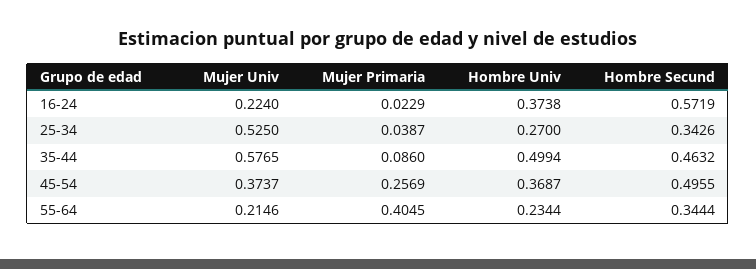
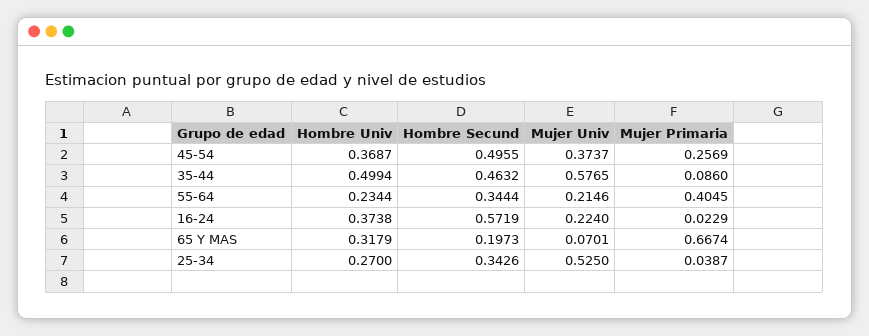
  {
    "Mujer Univ": {
      "16-24": 0.224,
      "25-34": 0.525,
      "35-44": 0.5765,
      "45-54": 0.3737,
-     "55-64": 0.2146
+     "55-64": 0.2146,
+     "65 Y MAS": 0.0701
    },
    "Mujer Primaria": {
      "16-24": 0.0229,
      "25-34": 0.0387,
      "35-44": 0.086,
      "45-54": 0.2569,
-     "55-64": 0.4045
+     "55-64": 0.4045,
+     "65 Y MAS": 0.6674
    },
    "Hombre Univ": {
      "16-24": 0.3738,
      "25-34": 0.27,
      "35-44": 0.4994,
      "45-54": 0.3687,
-     "55-64": 0.2344
+     "55-64": 0.2344,
+     "65 Y MAS": 0.3179
    },
    "Hombre Secund": {
      "16-24": 0.5719,
      "25-34": 0.3426,
      "35-44": 0.4632,
      "45-54": 0.4955,
-     "55-64": 0.3444
+     "55-64": 0.3444,
+     "65 Y MAS": 0.1973
    }
  }

